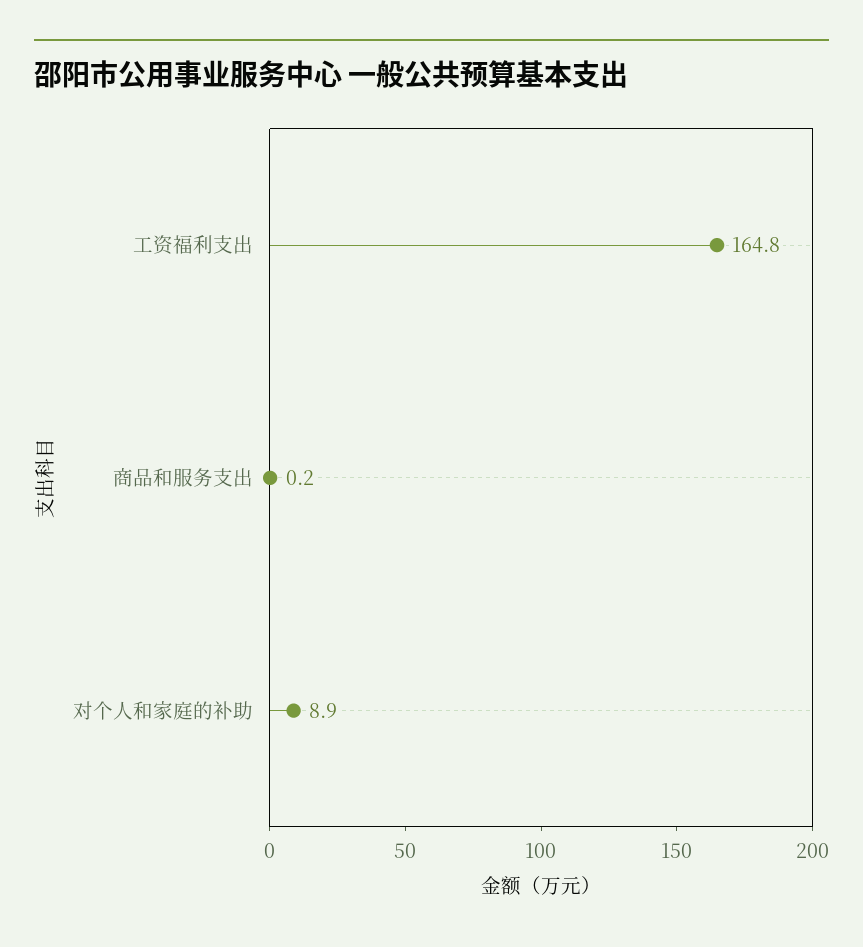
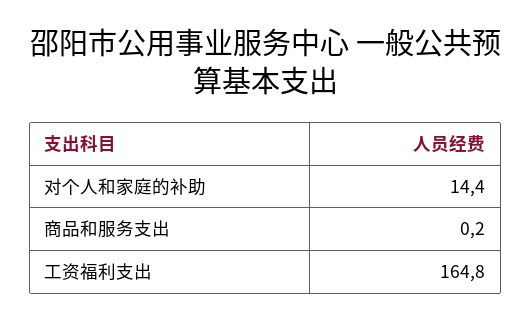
  {
    "工资福利支出": 164.8,
    "商品和服务支出": 0.2,
-   "对个人和家庭的补助": 8.9
+   "对个人和家庭的补助": 14.4
  }

